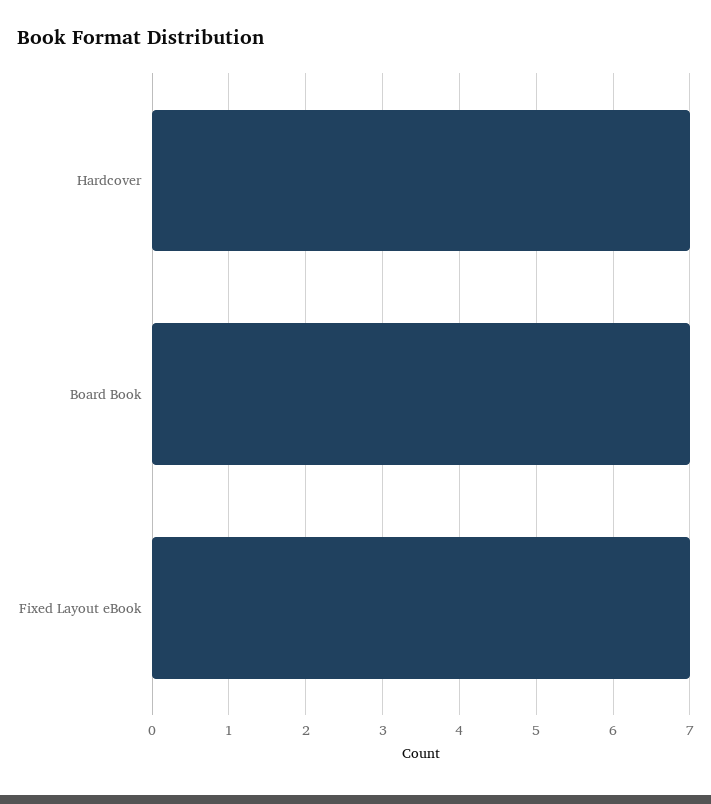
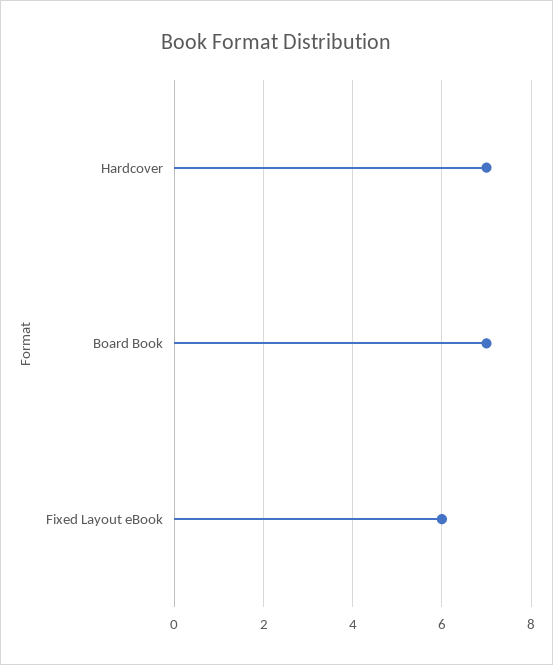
  {
    "Hardcover": 7,
    "Board Book": 7,
-   "Fixed Layout eBook": 7
+   "Fixed Layout eBook": 6
  }

